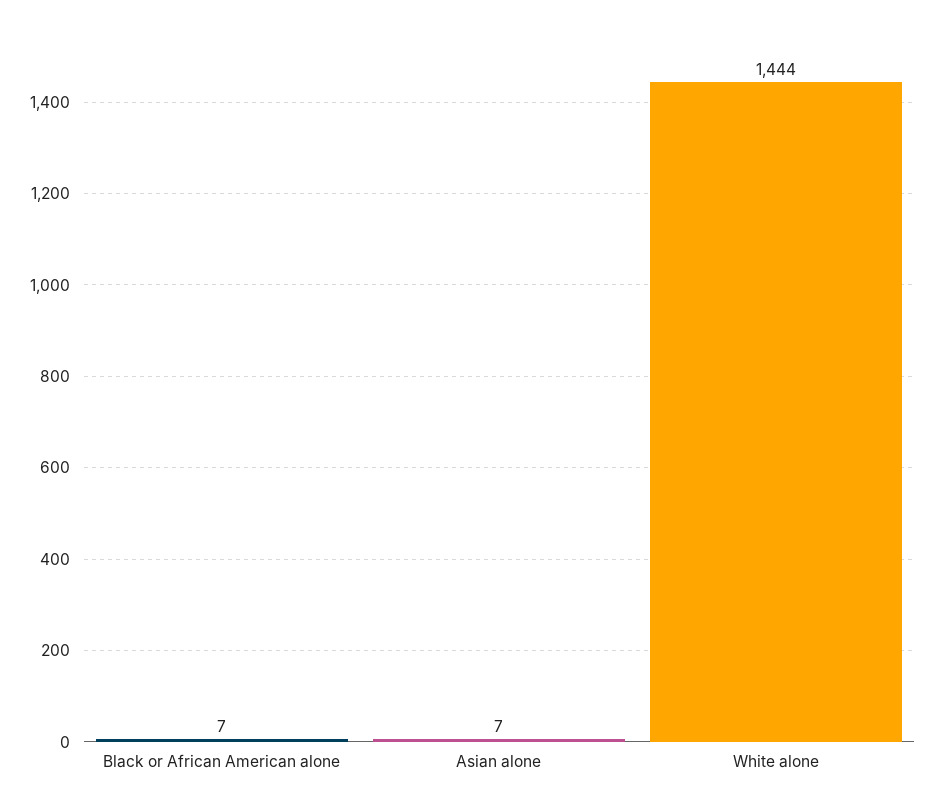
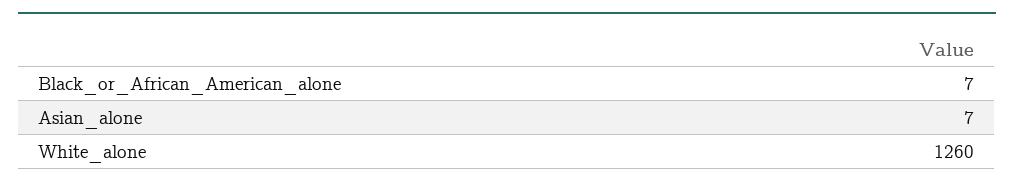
  {
    "Black or African American alone": 7,
    "Asian alone": 7,
-   "White alone": 1444
+   "White alone": 1260
  }

